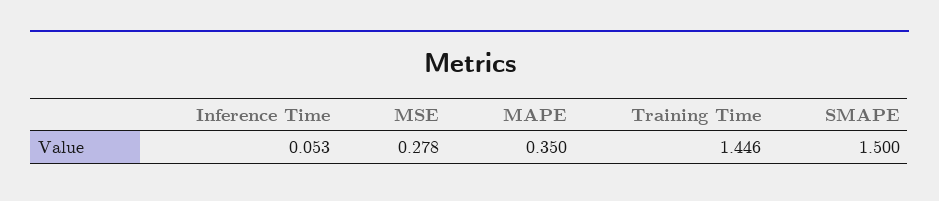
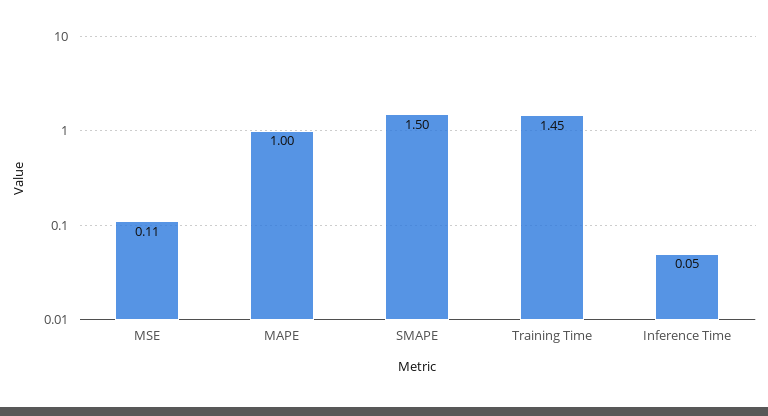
  {
    "Inference Time": 0.053,
-   "MSE": 0.278,
+   "MSE": 0.11,
-   "MAPE": 0.35,
+   "MAPE": 1,
    "Training Time": 1.446,
    "SMAPE": 1.5
  }

